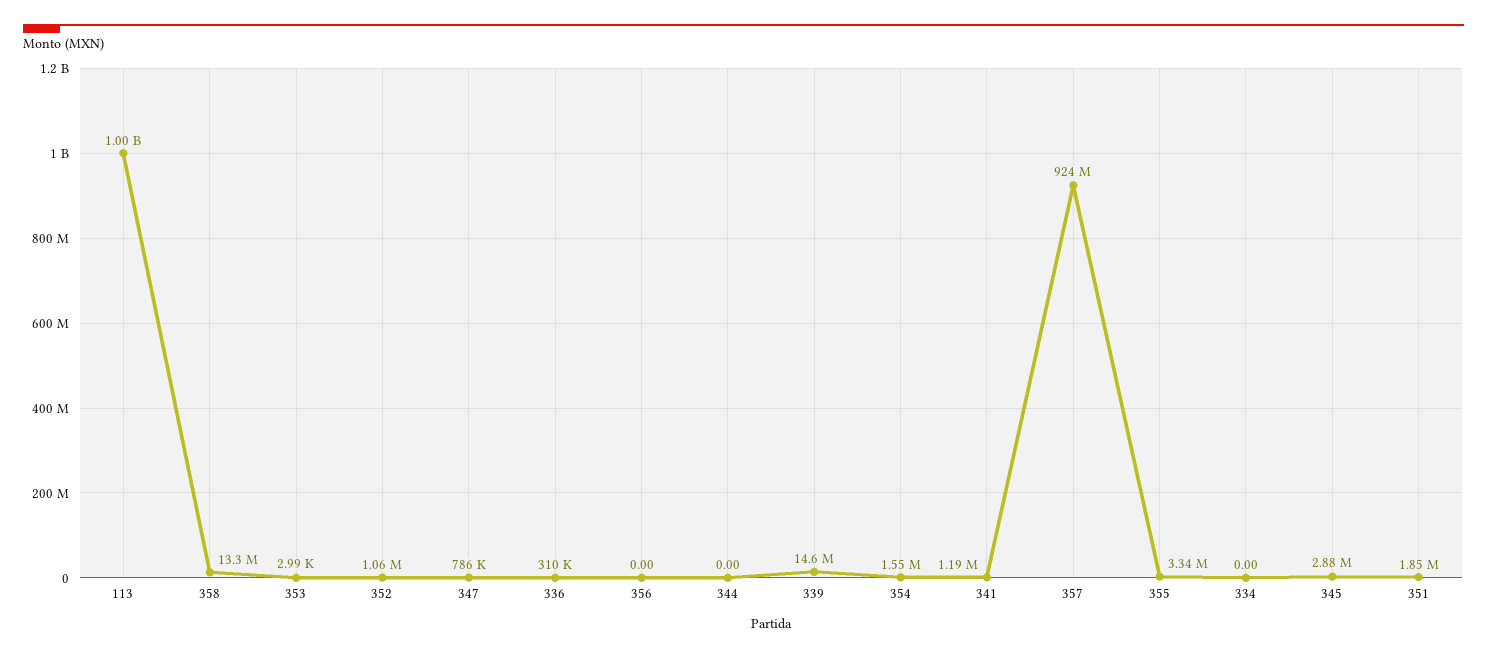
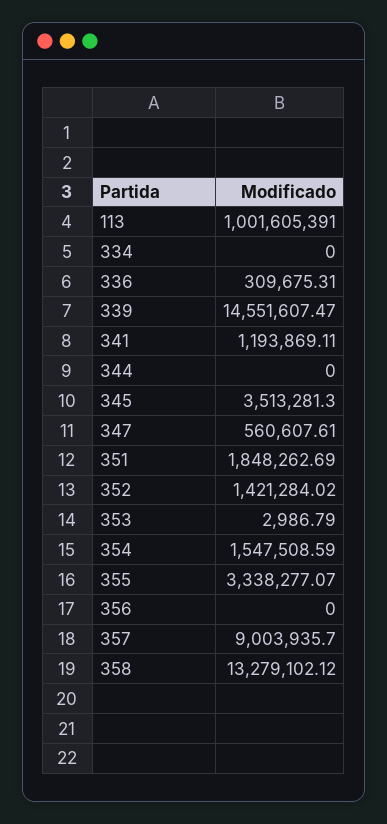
  {
    "113": 1001605391,
    "358": 13279102.12,
    "353": 2986.79,
-   "352": 1060000,
+   "352": 1421284.02,
-   "347": 786000,
+   "347": 560607.61,
    "336": 309675.31,
    "356": 0,
    "344": 0,
    "339": 14551607.47,
    "354": 1547508.59,
    "341": 1193869.11,
-   "357": 924000000,
+   "357": 9003935.7,
    "355": 3338277.07,
    "334": 0,
-   "345": 2880000,
+   "345": 3513281.3,
    "351": 1848262.69
  }

